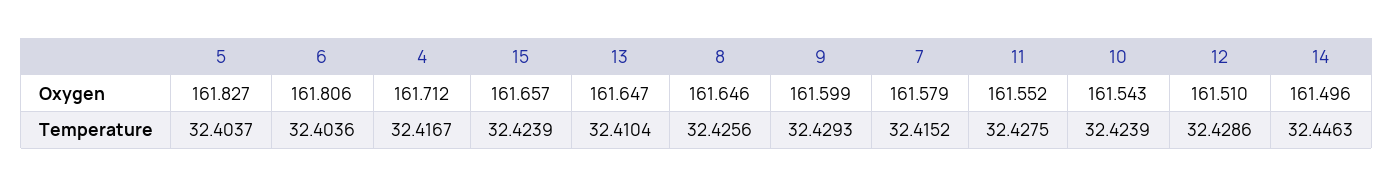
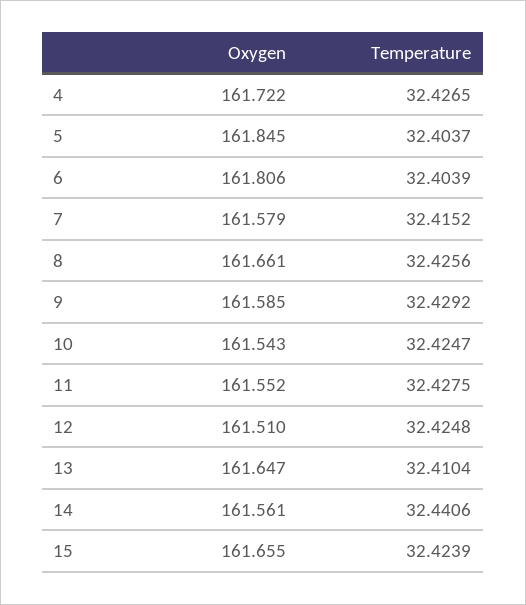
  {
    "5": {
-     "Oxygen": 161.827,
+     "Oxygen": 161.845,
      "Temperature": 32.4037
    },
    "6": {
      "Oxygen": 161.806,
-     "Temperature": 32.4036
+     "Temperature": 32.4039
    },
    "4": {
-     "Oxygen": 161.712,
+     "Oxygen": 161.722,
-     "Temperature": 32.4167
+     "Temperature": 32.4265
    },
    "15": {
-     "Oxygen": 161.657,
+     "Oxygen": 161.655,
      "Temperature": 32.4239
    },
    "13": {
      "Oxygen": 161.647,
      "Temperature": 32.4104
    },
    "8": {
-     "Oxygen": 161.646,
+     "Oxygen": 161.661,
      "Temperature": 32.4256
    },
    "9": {
-     "Oxygen": 161.599,
+     "Oxygen": 161.585,
-     "Temperature": 32.4293
+     "Temperature": 32.4292
    },
    "7": {
      "Oxygen": 161.579,
      "Temperature": 32.4152
    },
    "11": {
      "Oxygen": 161.552,
      "Temperature": 32.4275
    },
    "10": {
      "Oxygen": 161.543,
-     "Temperature": 32.4239
+     "Temperature": 32.4247
    },
    "12": {
      "Oxygen": 161.51,
-     "Temperature": 32.4286
+     "Temperature": 32.4248
    },
    "14": {
-     "Oxygen": 161.496,
+     "Oxygen": 161.561,
-     "Temperature": 32.4463
+     "Temperature": 32.4406
    }
  }

